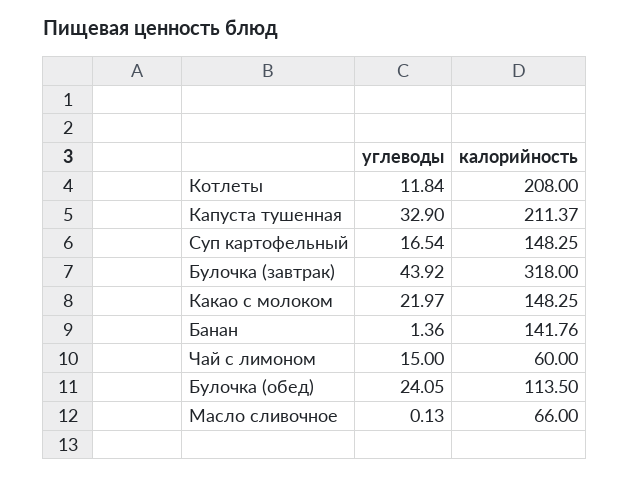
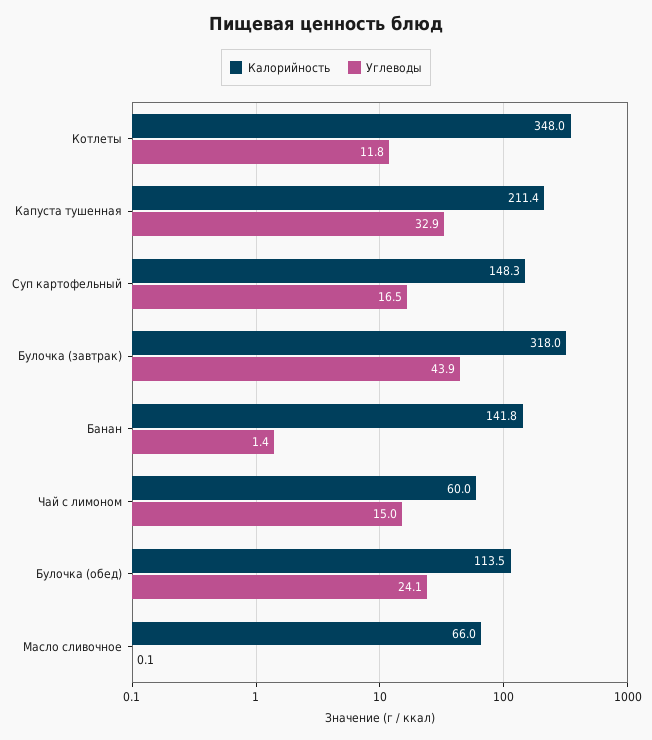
  {
    "углеводы": {
      "Котлеты": 11.84,
      "Капуста тушенная": 32.9,
      "Суп картофельный": 16.54,
      "Булочка (завтрак)": 43.92,
-     "Какао с молоком": 21.97,
      "Банан": 1.36,
      "Чай с лимоном": 15,
      "Булочка (обед)": 24.05,
      "Масло сливочное": 0.13
    },
    "калорийность": {
-     "Котлеты": 208,
+     "Котлеты": 348,
      "Капуста тушенная": 211.37,
      "Суп картофельный": 148.25,
      "Булочка (завтрак)": 318,
-     "Какао с молоком": 148.25,
      "Банан": 141.76,
      "Чай с лимоном": 60,
      "Булочка (обед)": 113.5,
      "Масло сливочное": 66
    }
  }

